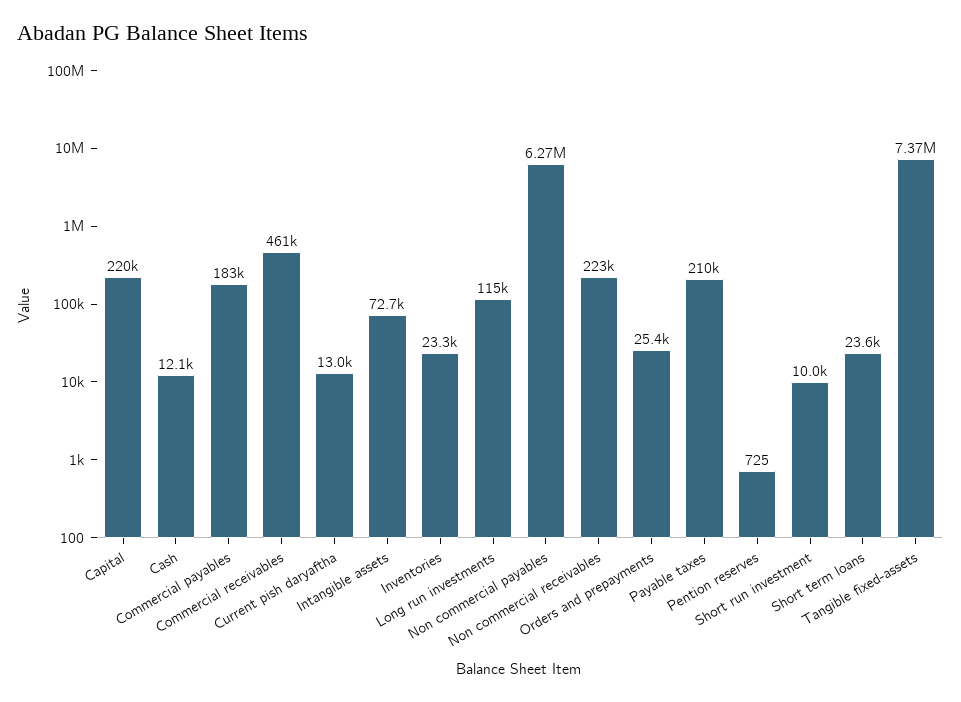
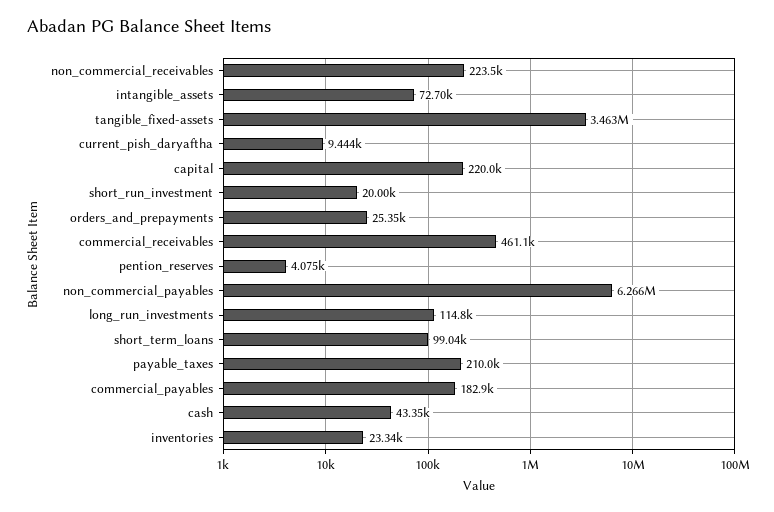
  {
    "Capital": 220000,
-   "Cash": 12100,
+   "Cash": 43350,
    "Commercial payables": 182900,
    "Commercial receivables": 461100,
-   "Current pish daryaftha": 13000,
+   "Current pish daryaftha": 9444,
    "Intangible assets": 72700,
    "Inventories": 23340,
    "Long run investments": 114800,
    "Non commercial payables": 6266000,
    "Non commercial receivables": 223500,
    "Orders and prepayments": 25350,
    "Payable taxes": 210000,
-   "Pention reserves": 725,
+   "Pention reserves": 4075,
-   "Short run investment": 10000,
+   "Short run investment": 20000,
-   "Short term loans": 23600,
+   "Short term loans": 99040,
-   "Tangible fixed-assets": 7370000
+   "Tangible fixed-assets": 3463000
  }

